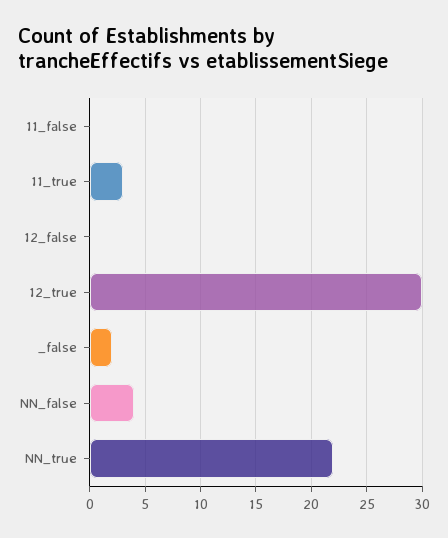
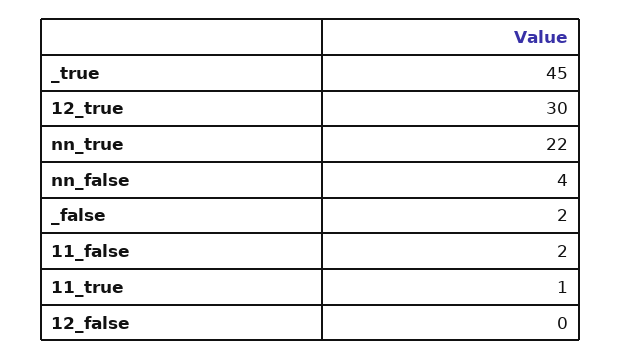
  {
-   "11_false": 0,
+   "11_false": 2,
-   "11_true": 3,
+   "11_true": 1,
    "12_false": 0,
    "12_true": 30,
    "_false": 2,
    "NN_false": 4,
-   "NN_true": 22
+   "NN_true": 22,
+   "_true": 45
  }

